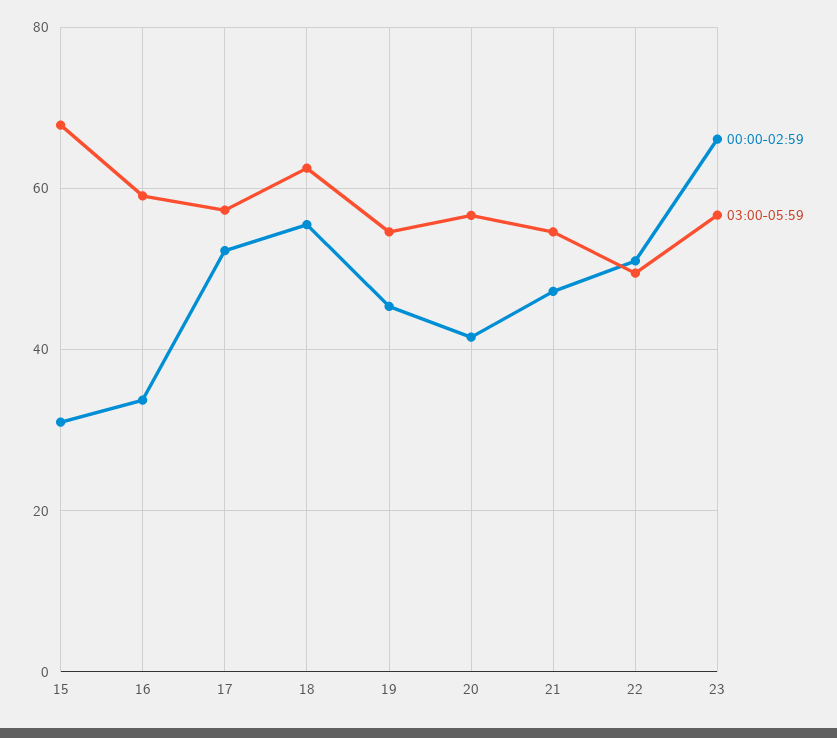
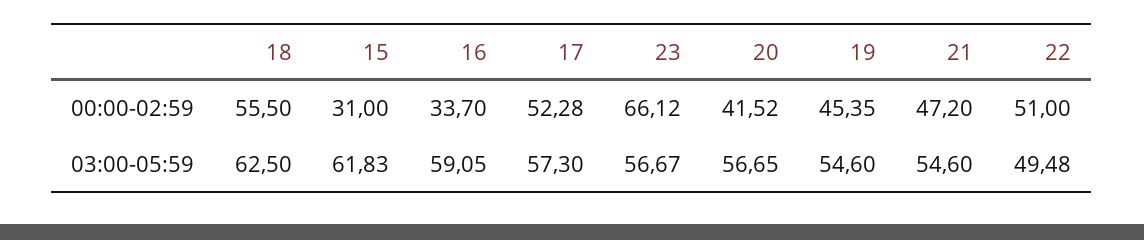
  {
    "00:00-02:59": {
      "15": 31,
      "16": 33.7,
      "17": 52.28,
      "18": 55.5,
      "19": 45.35,
      "20": 41.52,
      "21": 47.2,
      "22": 51,
      "23": 66.12
    },
    "03:00-05:59": {
-     "15": 68,
+     "15": 61.83,
      "16": 59.05,
      "17": 57.3,
      "18": 62.5,
      "19": 54.6,
      "20": 56.65,
      "21": 54.6,
      "22": 49.48,
      "23": 56.67
    }
  }

